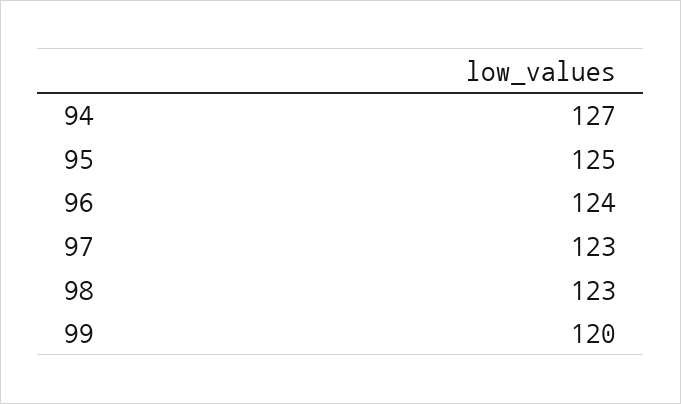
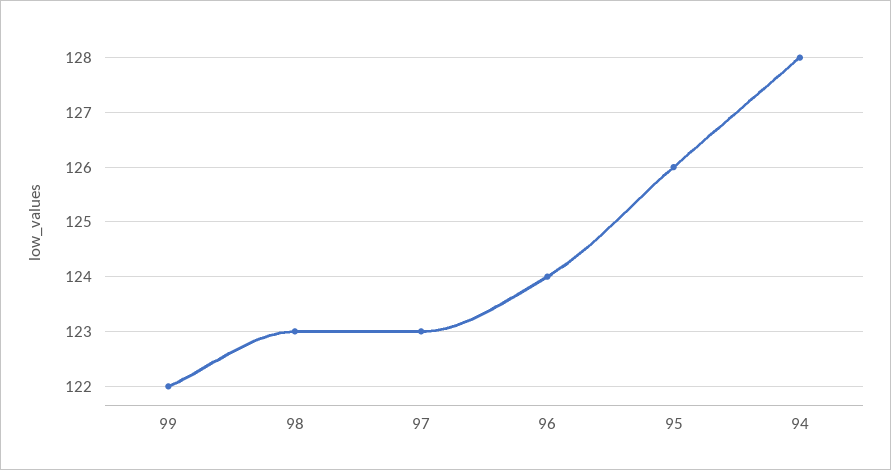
  {
-   "94": 127,
+   "94": 128,
-   "95": 125,
+   "95": 126,
    "96": 124,
    "97": 123,
    "98": 123,
-   "99": 120
+   "99": 122
  }

